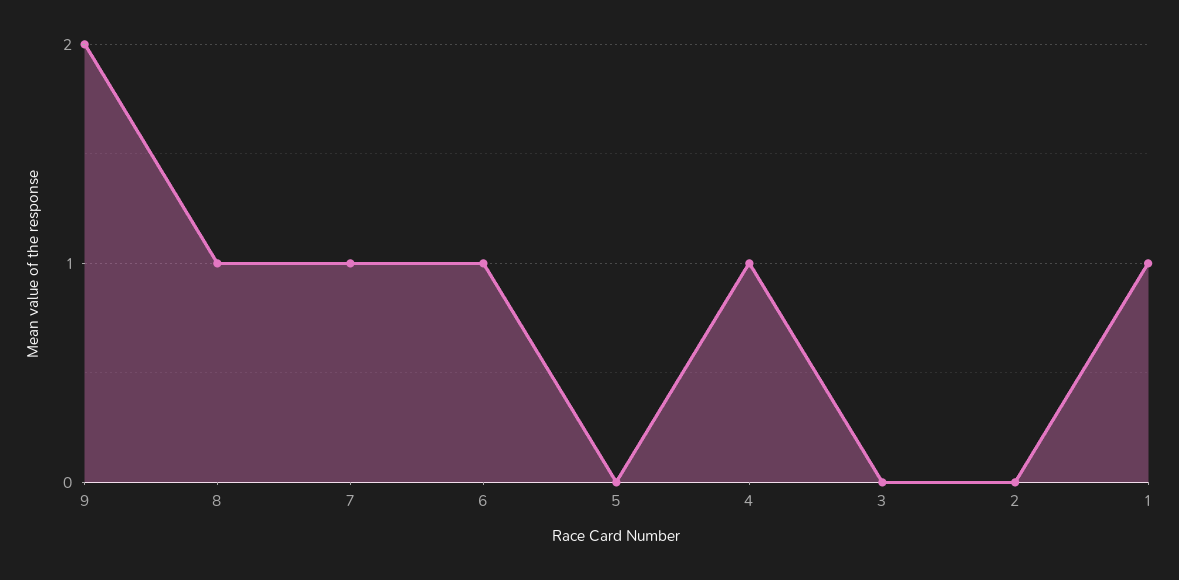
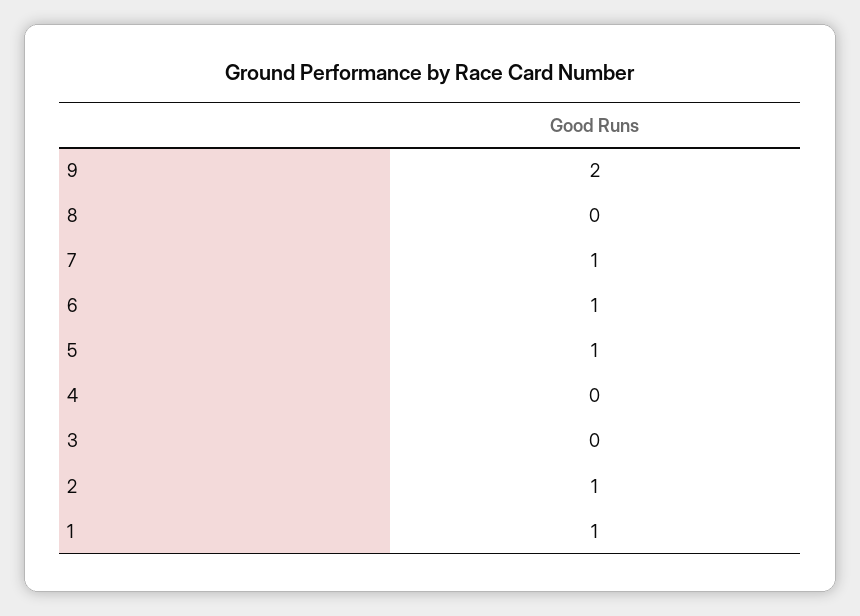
  {
    "9": 2,
-   "8": 1,
+   "8": 0,
    "7": 1,
    "6": 1,
-   "5": 0,
+   "5": 1,
-   "4": 1,
+   "4": 0,
    "3": 0,
-   "2": 0,
+   "2": 1,
    "1": 1
  }

